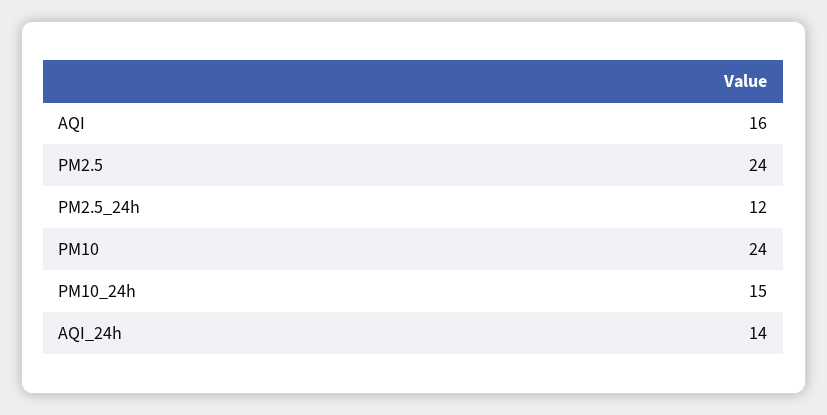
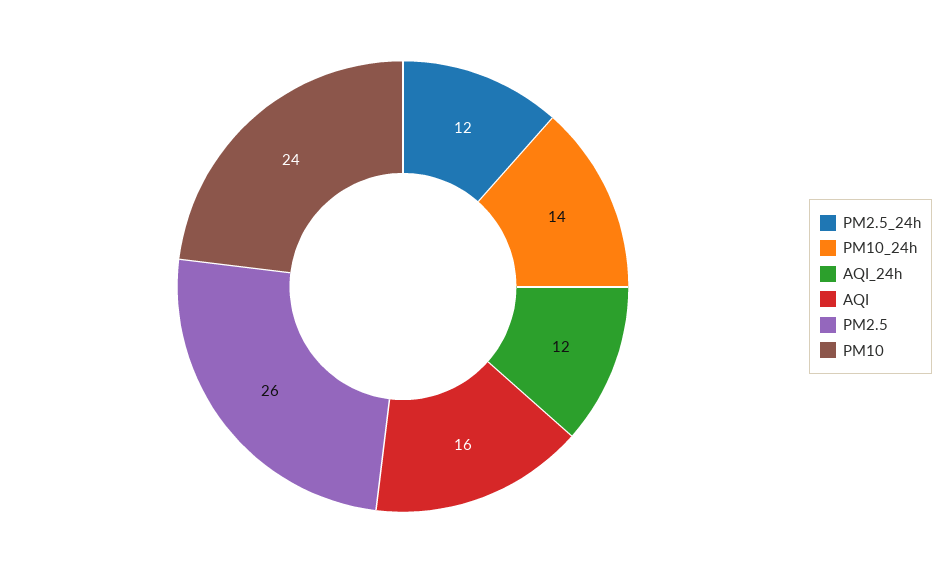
  {
    "AQI": 16,
-   "PM2.5": 24,
+   "PM2.5": 26,
    "PM2.5_24h": 12,
    "PM10": 24,
-   "PM10_24h": 15,
+   "PM10_24h": 14,
-   "AQI_24h": 14
+   "AQI_24h": 12
  }

